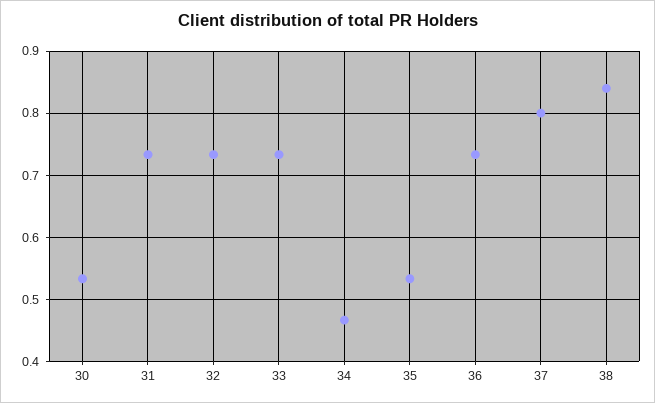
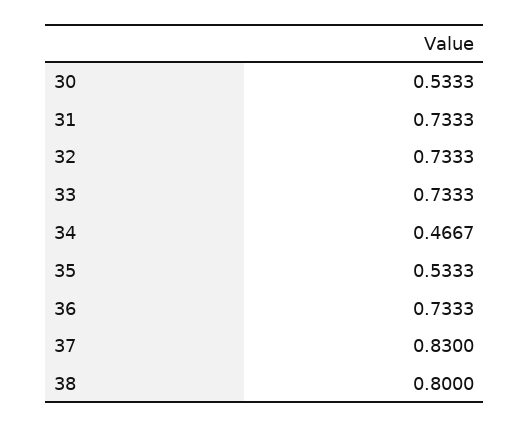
  {
    "30": 0.5333,
    "31": 0.7333,
    "32": 0.7333,
    "33": 0.7333,
    "34": 0.4667,
    "35": 0.5333,
    "36": 0.7333,
-   "37": 0.8,
+   "37": 0.83,
-   "38": 0.84
+   "38": 0.8
  }

